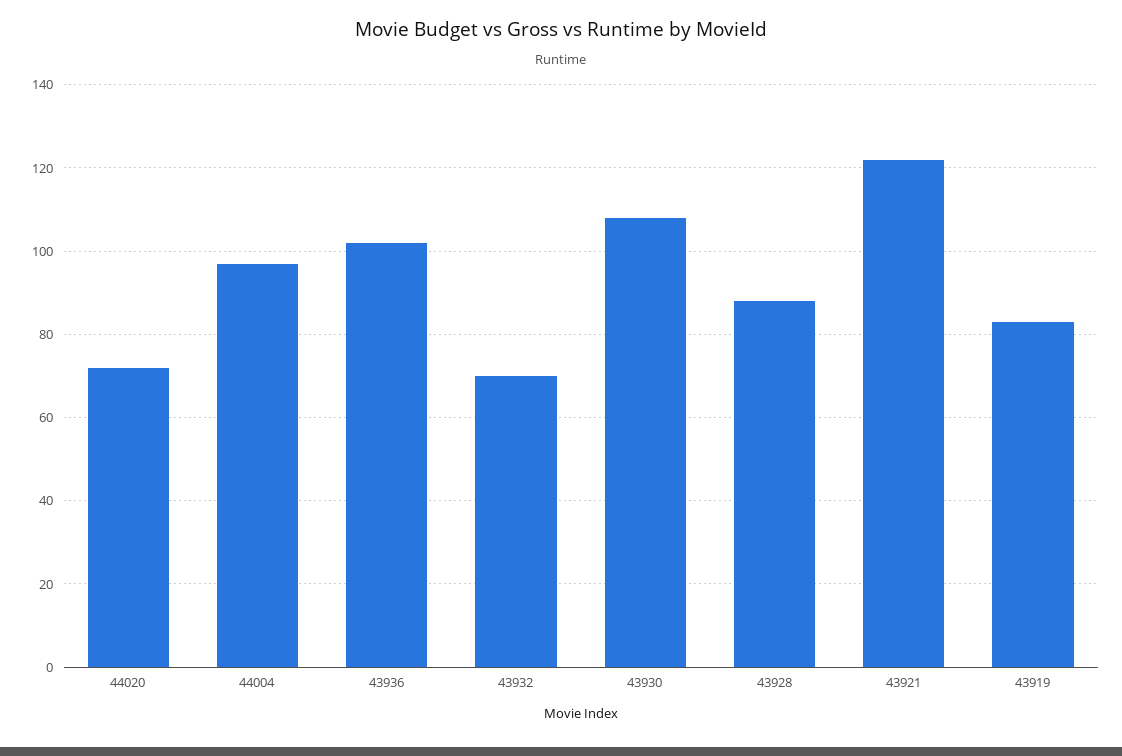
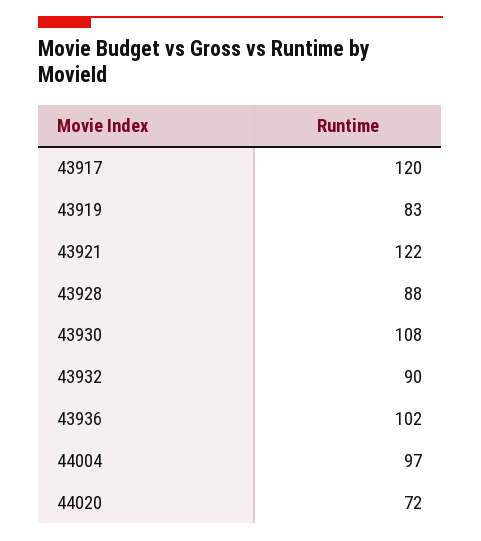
  {
    "44020": 72,
    "44004": 97,
    "43936": 102,
-   "43932": 70,
+   "43932": 90,
    "43930": 108,
    "43928": 88,
    "43921": 122,
-   "43919": 83
+   "43919": 83,
+   "43917": 120
  }

